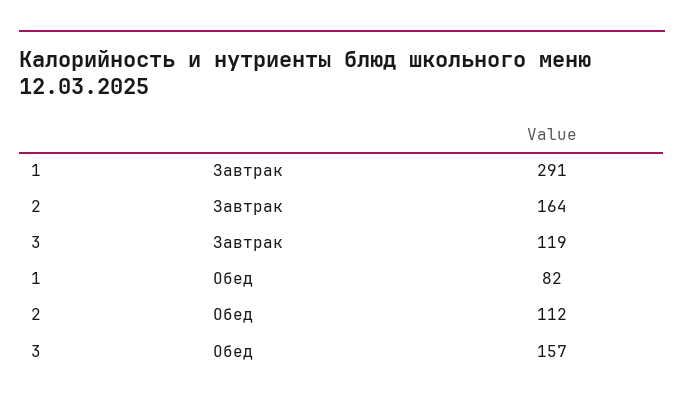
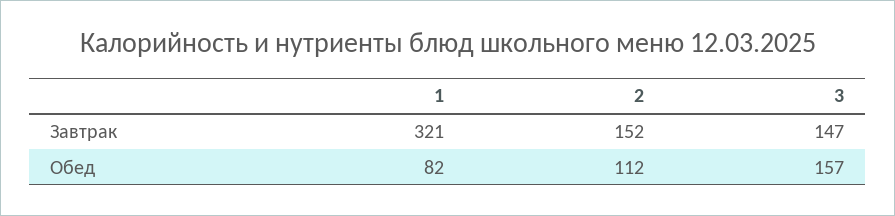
  {
    "1": {
-     "Завтрак": 291,
+     "Завтрак": 321,
      "Обед": 82
    },
    "2": {
-     "Завтрак": 164,
+     "Завтрак": 152,
      "Обед": 112
    },
    "3": {
-     "Завтрак": 119,
+     "Завтрак": 147,
      "Обед": 157
    }
  }

